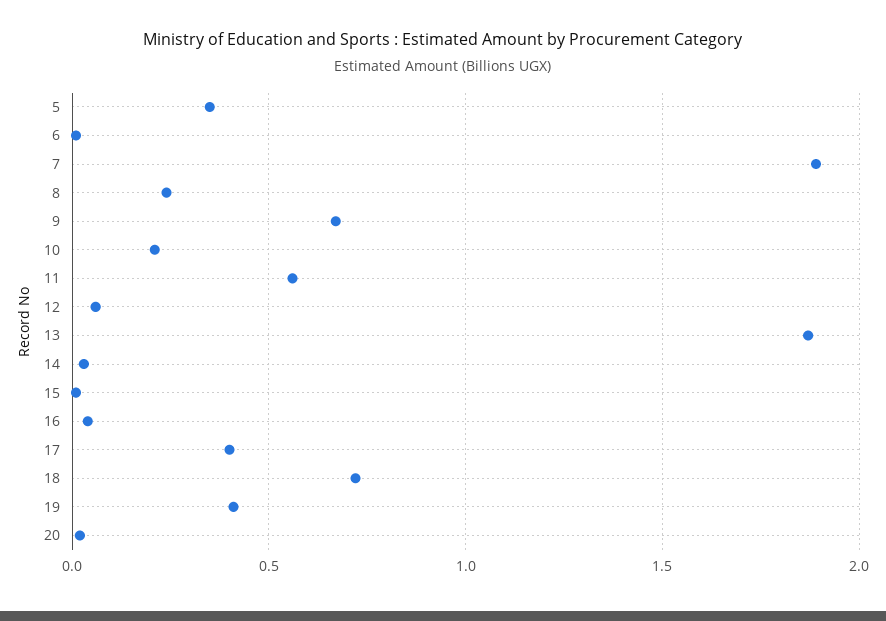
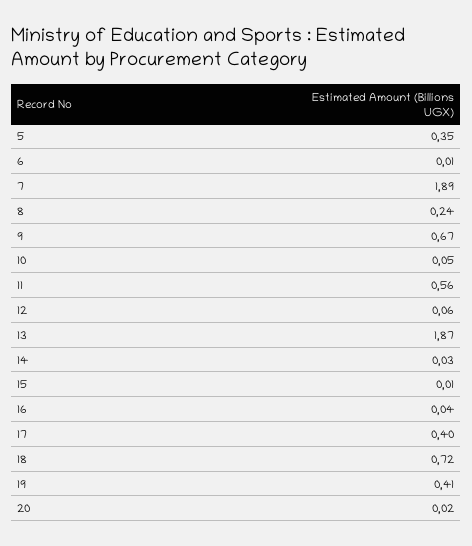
  {
    "5": 0.35,
    "6": 0.01,
    "7": 1.89,
    "8": 0.24,
    "9": 0.67,
-   "10": 0.2,
+   "10": 0.05,
    "11": 0.56,
    "12": 0.06,
    "13": 1.87,
    "14": 0.03,
    "15": 0.01,
    "16": 0.04,
    "17": 0.4,
    "18": 0.72,
    "19": 0.41,
    "20": 0.02
  }

